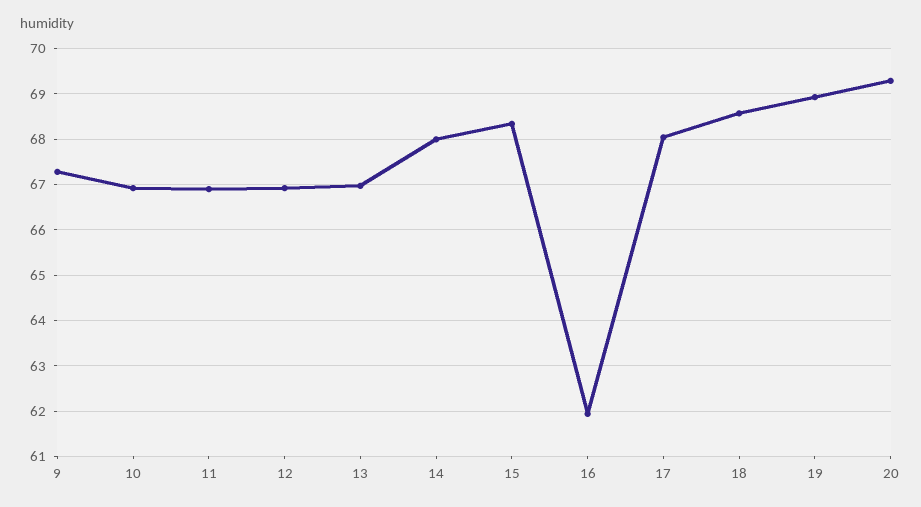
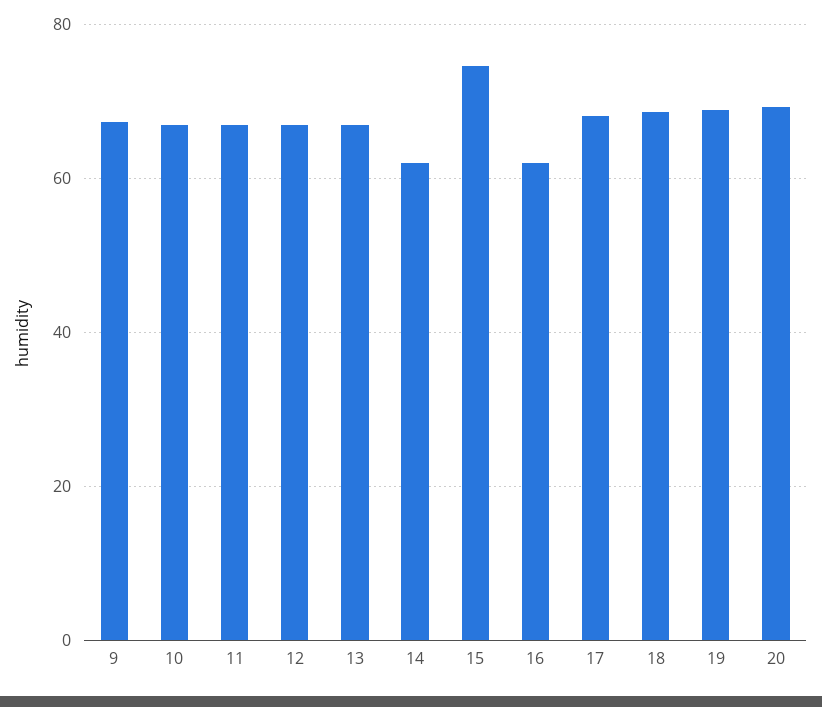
  {
    "9": 67.2,
    "10": 67,
    "11": 67,
    "12": 67,
    "13": 67,
-   "14": 68,
+   "14": 62,
-   "15": 68.4,
+   "15": 74,
    "16": 62,
    "17": 68,
    "18": 68.6,
    "19": 69,
    "20": 69.2
  }

